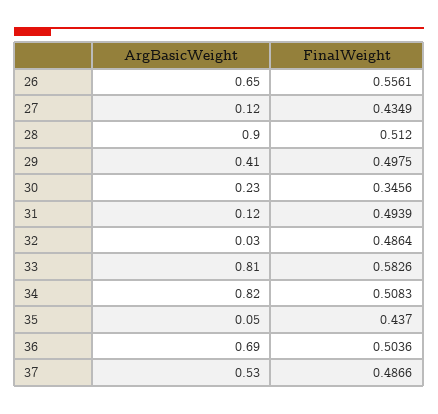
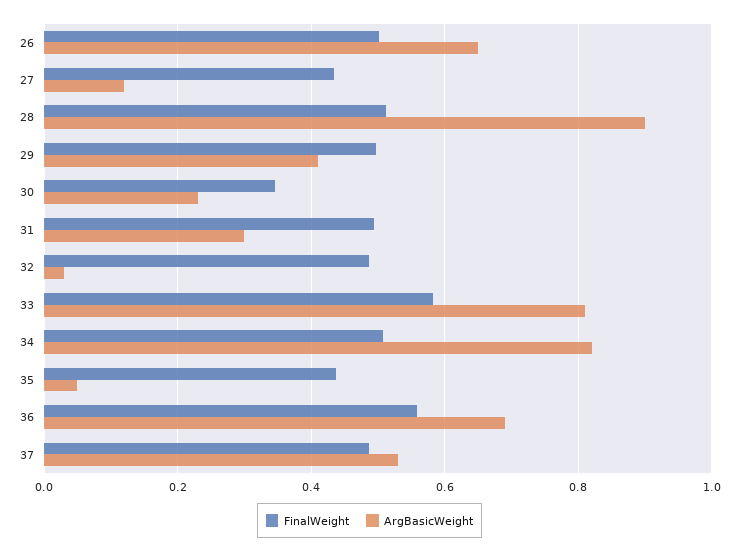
  {
    "ArgBasicWeight": {
      "26": 0.65,
      "27": 0.12,
      "28": 0.9,
      "29": 0.41,
      "30": 0.23,
-     "31": 0.12,
+     "31": 0.3,
      "32": 0.03,
      "33": 0.81,
      "34": 0.82,
      "35": 0.05,
      "36": 0.69,
      "37": 0.53
    },
    "FinalWeight": {
-     "26": 0.5561,
+     "26": 0.5,
      "27": 0.4349,
      "28": 0.512,
      "29": 0.4975,
      "30": 0.3456,
      "31": 0.4939,
      "32": 0.4864,
      "33": 0.5826,
      "34": 0.5083,
      "35": 0.437,
-     "36": 0.5036,
+     "36": 0.56,
      "37": 0.4866
    }
  }

